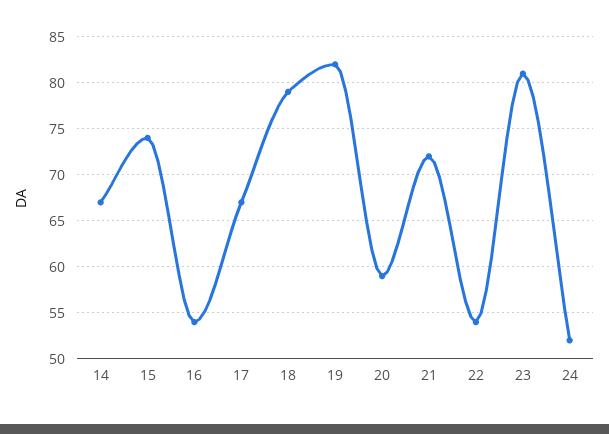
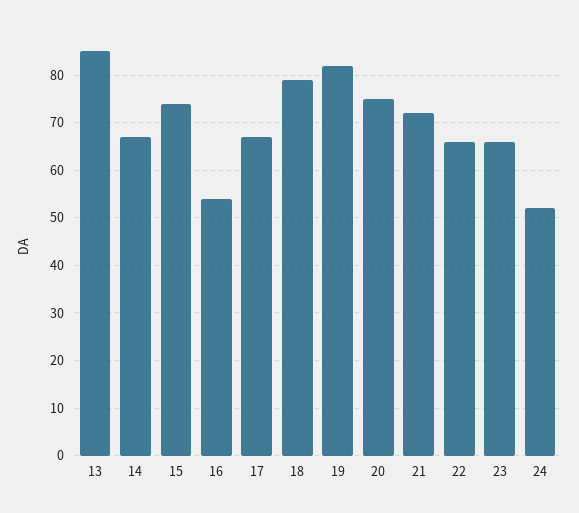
  {
    "14": 67,
    "15": 74,
    "16": 54,
    "17": 67,
    "18": 79,
    "19": 82,
-   "20": 59,
+   "20": 75,
    "21": 72,
-   "22": 54,
+   "22": 65,
-   "23": 81,
+   "23": 65,
-   "24": 52
+   "24": 52,
+   "13": 85
  }

